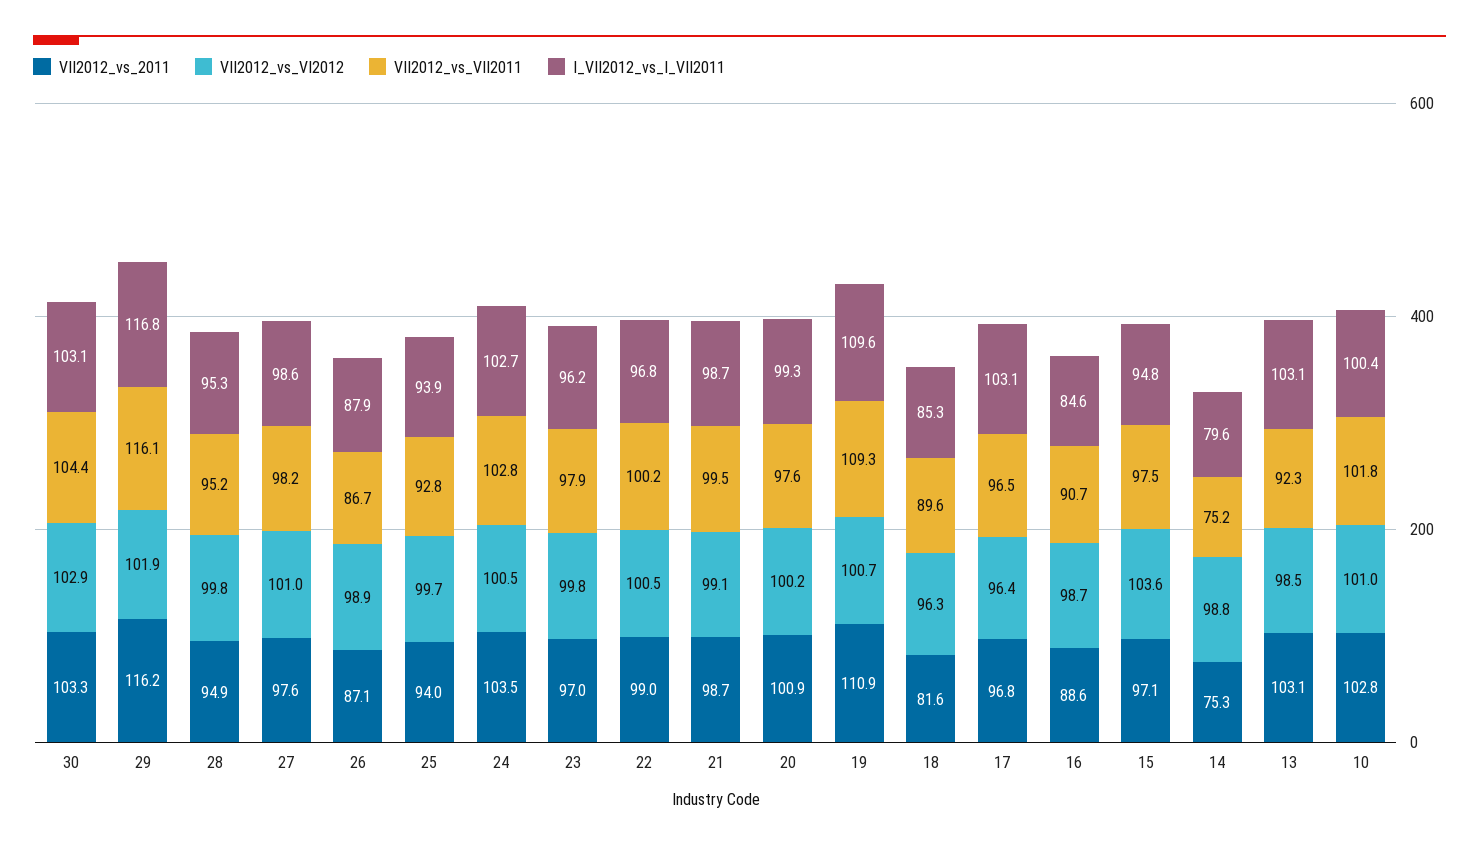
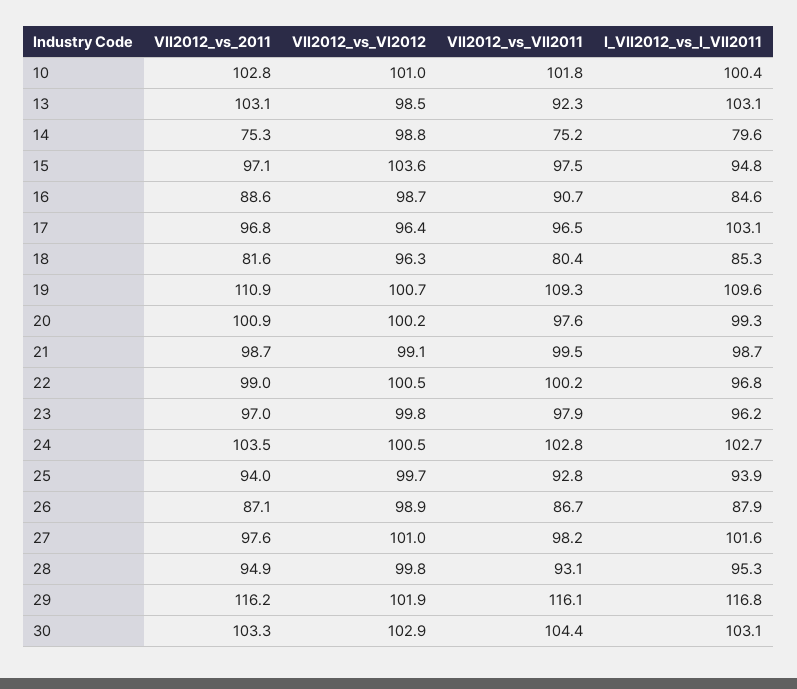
  {
    "VII2012_vs_2011": {
      "30": 103.3,
      "29": 116.2,
      "28": 94.9,
      "27": 97.6,
      "26": 87.1,
      "25": 94,
      "24": 103.5,
      "23": 97,
      "22": 99,
      "21": 98.7,
      "20": 100.9,
      "19": 110.9,
      "18": 81.6,
      "17": 96.8,
      "16": 88.6,
      "15": 97.1,
      "14": 75.3,
      "13": 103.1,
      "10": 102.8
    },
    "VII2012_vs_VI2012": {
      "30": 102.9,
      "29": 101.9,
      "28": 99.8,
      "27": 101,
      "26": 98.9,
      "25": 99.7,
      "24": 100.5,
      "23": 99.8,
      "22": 100.5,
      "21": 99.1,
      "20": 100.2,
      "19": 100.7,
      "18": 96.3,
      "17": 96.4,
      "16": 98.7,
      "15": 103.6,
      "14": 98.8,
      "13": 98.5,
      "10": 101
    },
    "VII2012_vs_VII2011": {
      "30": 104.4,
      "29": 116.1,
-     "28": 95.2,
+     "28": 93.1,
      "27": 98.2,
      "26": 86.7,
      "25": 92.8,
      "24": 102.8,
      "23": 97.9,
      "22": 100.2,
      "21": 99.5,
      "20": 97.6,
      "19": 109.3,
-     "18": 89.6,
+     "18": 80.4,
      "17": 96.5,
      "16": 90.7,
      "15": 97.5,
      "14": 75.2,
      "13": 92.3,
      "10": 101.8
    },
    "I_VII2012_vs_I_VII2011": {
      "30": 103.1,
      "29": 116.8,
      "28": 95.3,
-     "27": 98.6,
+     "27": 101.6,
      "26": 87.9,
      "25": 93.9,
      "24": 102.7,
      "23": 96.2,
      "22": 96.8,
      "21": 98.7,
      "20": 99.3,
      "19": 109.6,
      "18": 85.3,
      "17": 103.1,
      "16": 84.6,
      "15": 94.8,
      "14": 79.6,
      "13": 103.1,
      "10": 100.4
    }
  }

